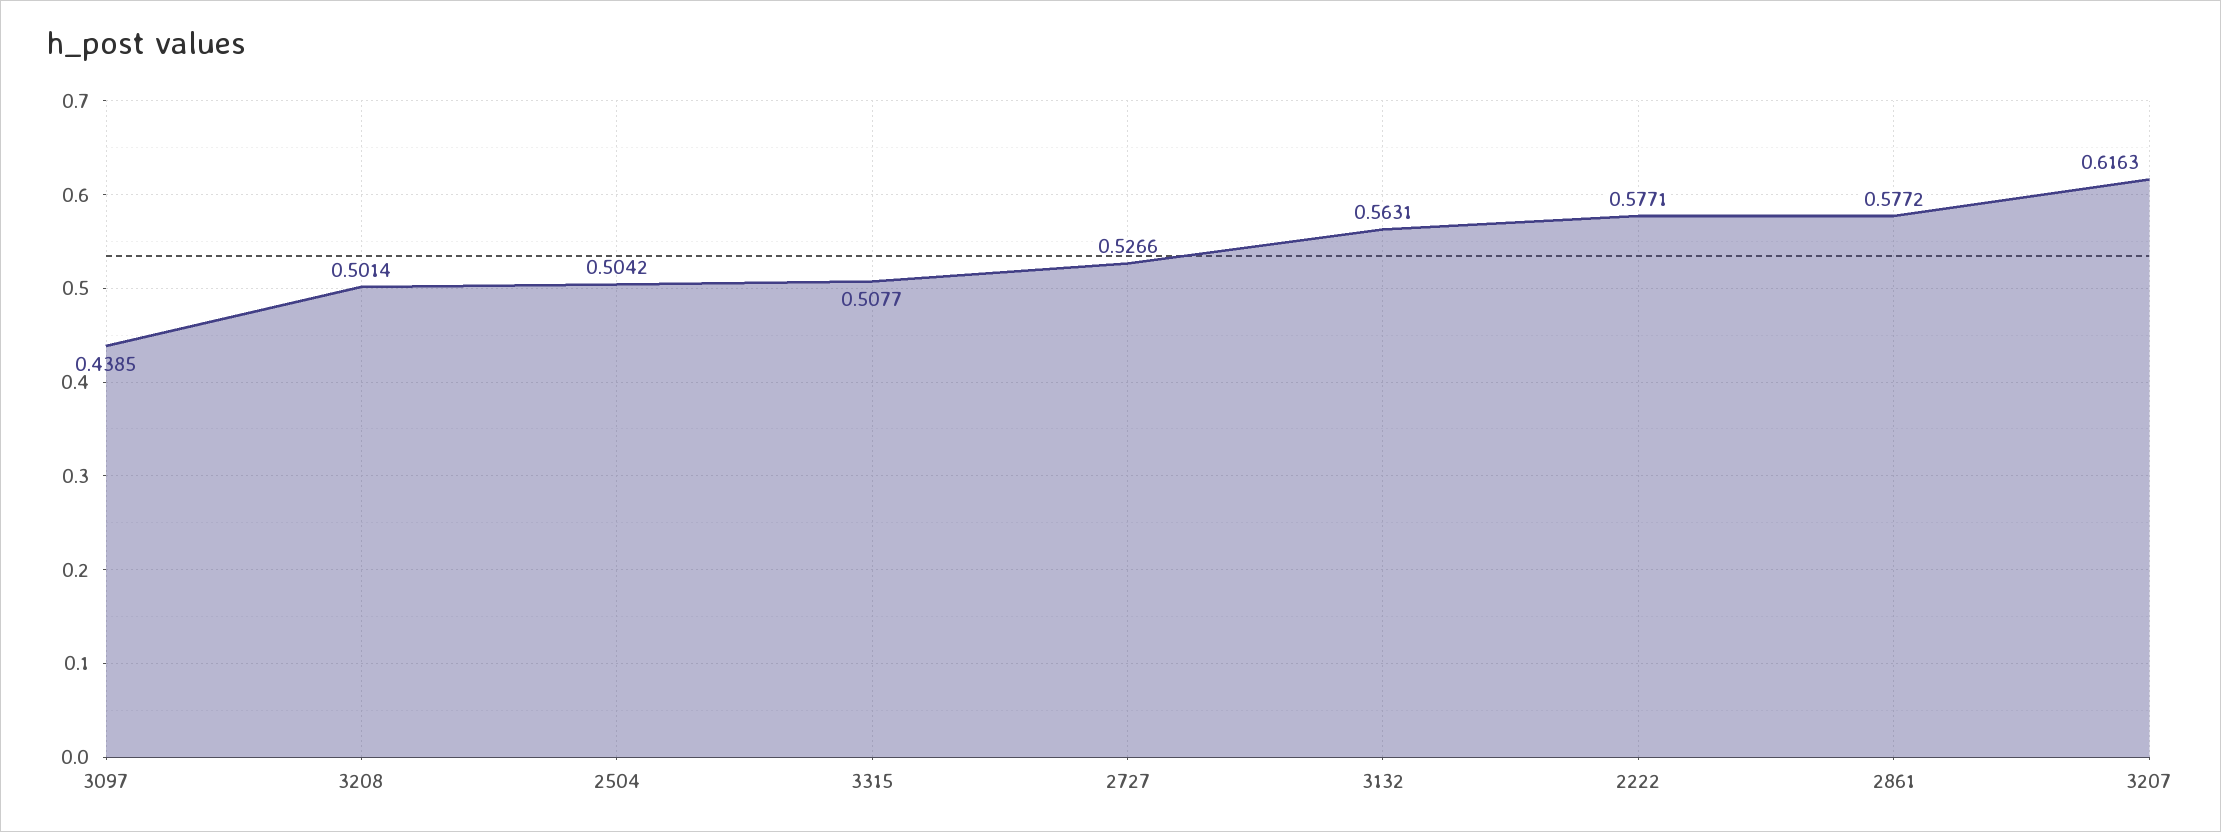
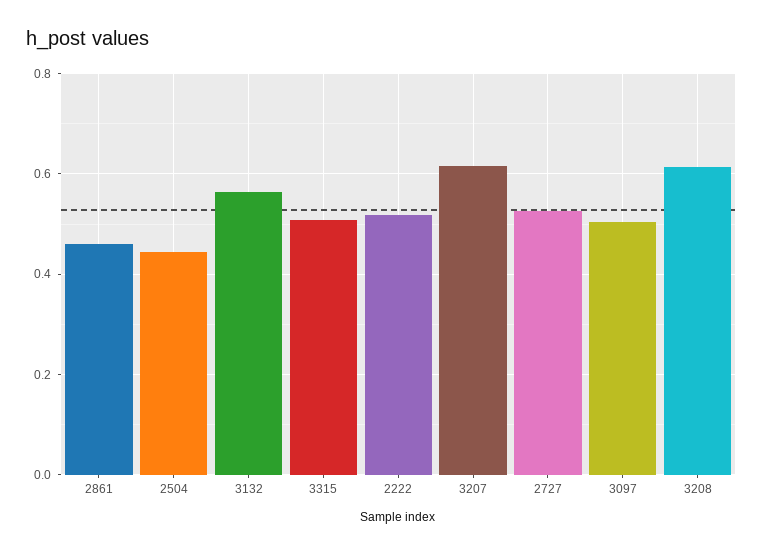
  {
-   "3097": 0.4385,
+   "3097": 0.5,
-   "3208": 0.5014,
+   "3208": 0.62,
-   "2504": 0.5042,
+   "2504": 0.44,
    "3315": 0.5077,
    "2727": 0.5266,
    "3132": 0.5631,
-   "2222": 0.5771,
+   "2222": 0.52,
-   "2861": 0.5772,
+   "2861": 0.46,
    "3207": 0.6163
  }

